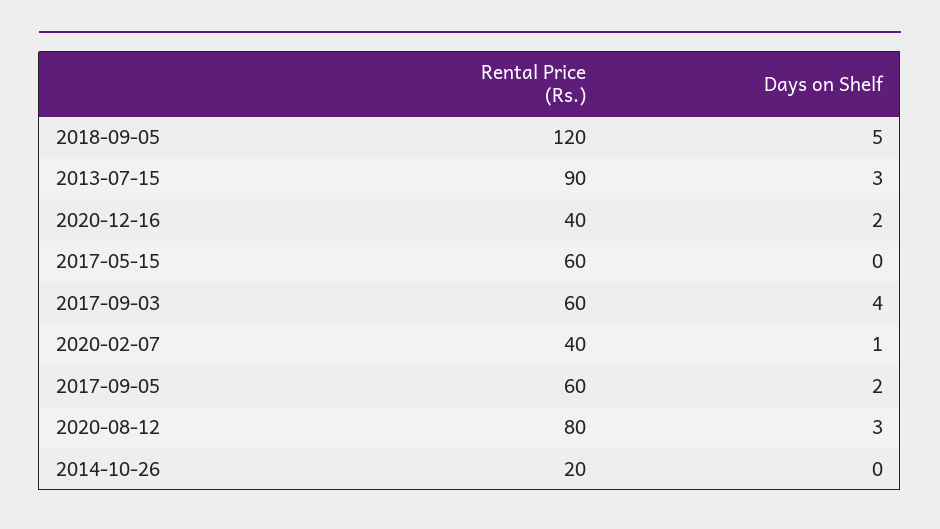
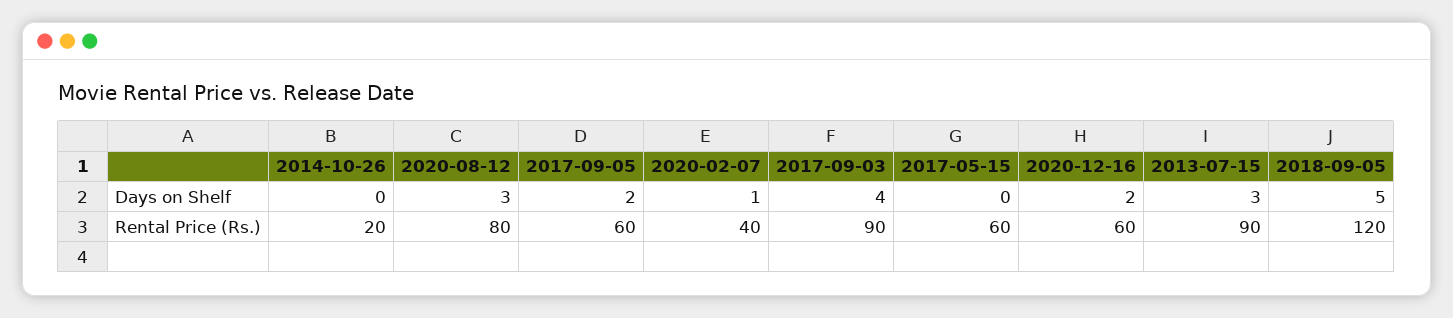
  {
    "Rental Price (Rs.)": {
      "2018-09-05": 120,
      "2013-07-15": 90,
-     "2020-12-16": 40,
+     "2020-12-16": 60,
      "2017-05-15": 60,
-     "2017-09-03": 60,
+     "2017-09-03": 90,
      "2020-02-07": 40,
      "2017-09-05": 60,
      "2020-08-12": 80,
      "2014-10-26": 20
    },
    "Days on Shelf": {
      "2018-09-05": 5,
      "2013-07-15": 3,
      "2020-12-16": 2,
      "2017-05-15": 0,
      "2017-09-03": 4,
      "2020-02-07": 1,
      "2017-09-05": 2,
      "2020-08-12": 3,
      "2014-10-26": 0
    }
  }

